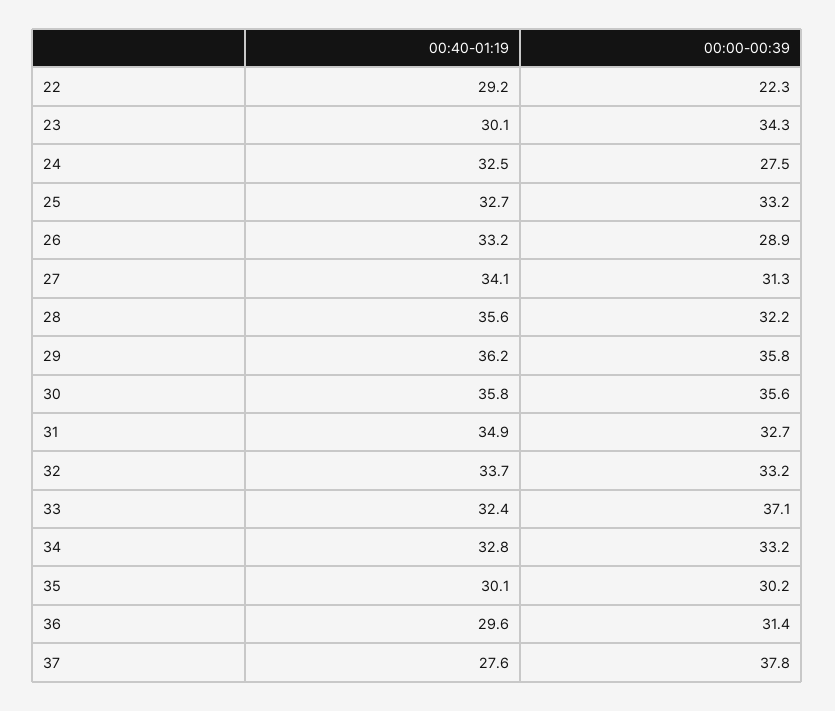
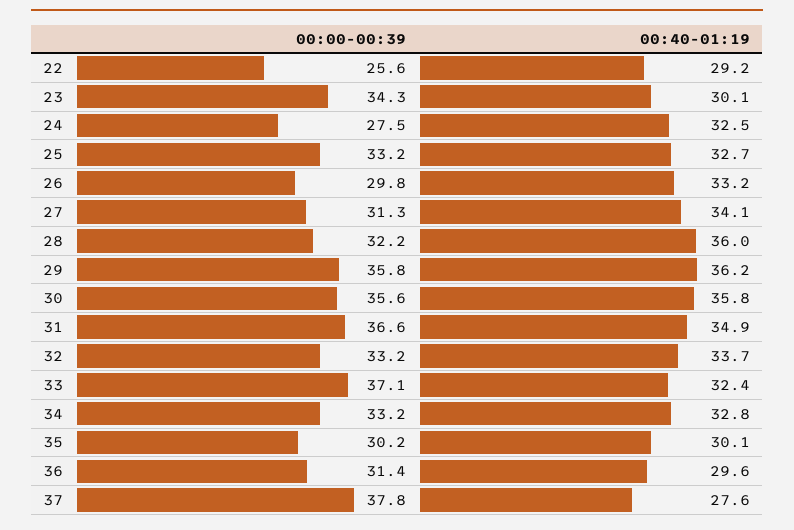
  {
    "00:40-01:19": {
      "22": 29.2,
      "23": 30.1,
      "24": 32.5,
      "25": 32.7,
      "26": 33.2,
      "27": 34.1,
-     "28": 35.6,
+     "28": 36,
      "29": 36.2,
      "30": 35.8,
      "31": 34.9,
      "32": 33.7,
      "33": 32.4,
      "34": 32.8,
      "35": 30.1,
      "36": 29.6,
      "37": 27.6
    },
    "00:00-00:39": {
-     "22": 22.3,
+     "22": 25.6,
      "23": 34.3,
      "24": 27.5,
      "25": 33.2,
-     "26": 28.9,
+     "26": 29.8,
      "27": 31.3,
      "28": 32.2,
      "29": 35.8,
      "30": 35.6,
-     "31": 32.7,
+     "31": 36.6,
      "32": 33.2,
      "33": 37.1,
      "34": 33.2,
      "35": 30.2,
      "36": 31.4,
      "37": 37.8
    }
  }

